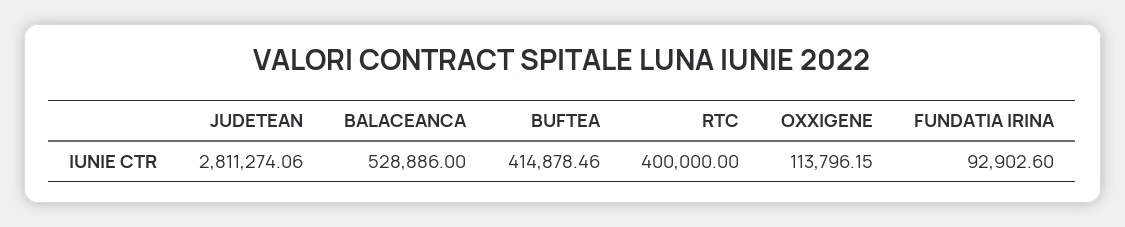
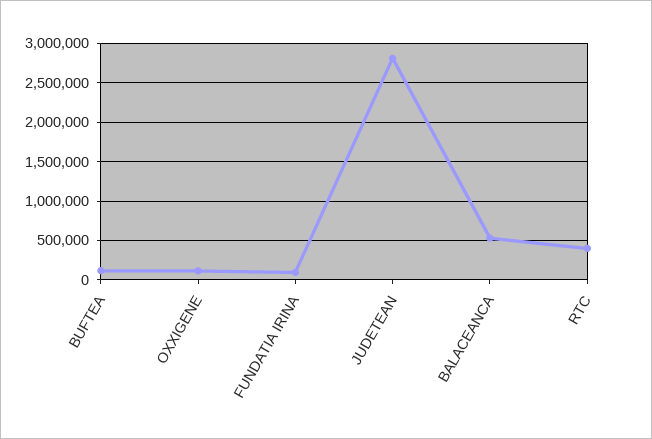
  {
    "JUDETEAN": 2811274.06,
    "BALACEANCA": 528886,
-   "BUFTEA": 414878.46,
+   "BUFTEA": 100000,
    "RTC": 400000,
    "OXXIGENE": 113796.15,
    "FUNDATIA IRINA": 92902.6
  }

